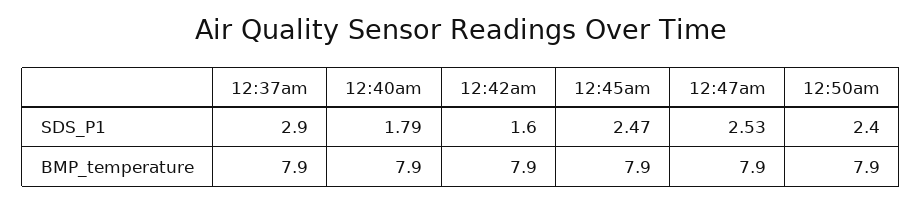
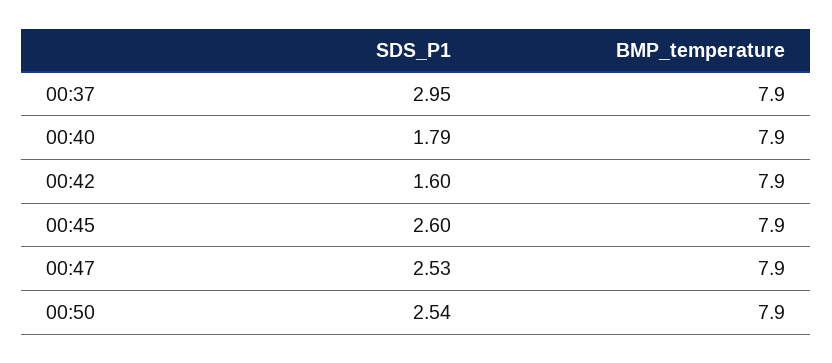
  {
    "12:37am": {
-     "SDS_P1": 2.9,
+     "SDS_P1": 2.95,
      "BMP_temperature": 7.9
    },
    "12:40am": {
      "SDS_P1": 1.79,
      "BMP_temperature": 7.9
    },
    "12:42am": {
      "SDS_P1": 1.6,
      "BMP_temperature": 7.9
    },
    "12:45am": {
-     "SDS_P1": 2.47,
+     "SDS_P1": 2.6,
      "BMP_temperature": 7.9
    },
    "12:47am": {
      "SDS_P1": 2.53,
      "BMP_temperature": 7.9
    },
    "12:50am": {
-     "SDS_P1": 2.4,
+     "SDS_P1": 2.54,
      "BMP_temperature": 7.9
    }
  }

